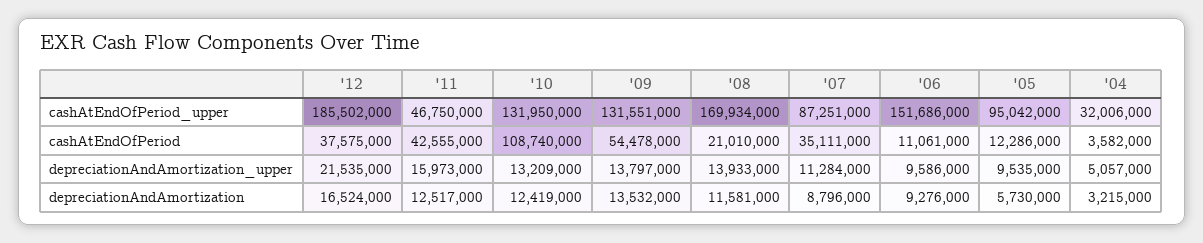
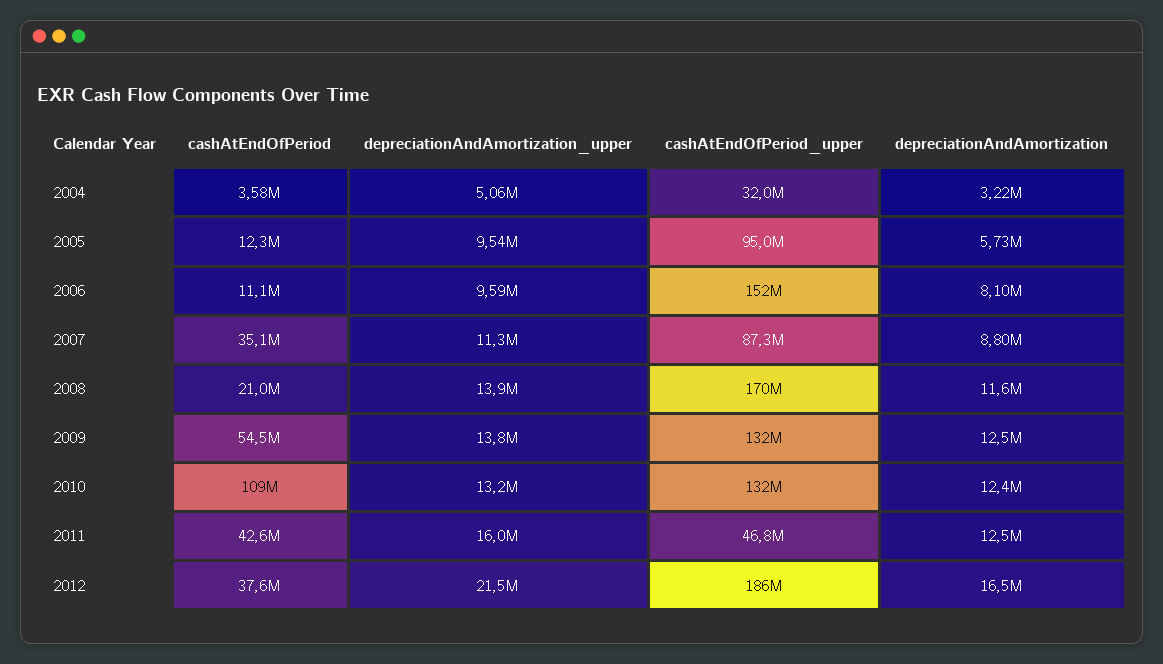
  {
    "'12": {
      "cashAtEndOfPeriod_upper": 185502000,
      "cashAtEndOfPeriod": 37575000,
      "depreciationAndAmortization_upper": 21535000,
      "depreciationAndAmortization": 16524000
    },
    "'11": {
      "cashAtEndOfPeriod_upper": 46750000,
      "cashAtEndOfPeriod": 42555000,
      "depreciationAndAmortization_upper": 15973000,
      "depreciationAndAmortization": 12517000
    },
    "'10": {
      "cashAtEndOfPeriod_upper": 131950000,
      "cashAtEndOfPeriod": 108740000,
      "depreciationAndAmortization_upper": 13209000,
      "depreciationAndAmortization": 12419000
    },
    "'09": {
      "cashAtEndOfPeriod_upper": 131551000,
      "cashAtEndOfPeriod": 54478000,
      "depreciationAndAmortization_upper": 13797000,
-     "depreciationAndAmortization": 13532000
+     "depreciationAndAmortization": 12500000
    },
    "'08": {
      "cashAtEndOfPeriod_upper": 169934000,
      "cashAtEndOfPeriod": 21010000,
      "depreciationAndAmortization_upper": 13933000,
      "depreciationAndAmortization": 11581000
    },
    "'07": {
      "cashAtEndOfPeriod_upper": 87251000,
      "cashAtEndOfPeriod": 35111000,
      "depreciationAndAmortization_upper": 11284000,
      "depreciationAndAmortization": 8796000
    },
    "'06": {
      "cashAtEndOfPeriod_upper": 151686000,
      "cashAtEndOfPeriod": 11061000,
      "depreciationAndAmortization_upper": 9586000,
-     "depreciationAndAmortization": 9276000
+     "depreciationAndAmortization": 8100000
    },
    "'05": {
      "cashAtEndOfPeriod_upper": 95042000,
      "cashAtEndOfPeriod": 12286000,
      "depreciationAndAmortization_upper": 9535000,
      "depreciationAndAmortization": 5730000
    },
    "'04": {
      "cashAtEndOfPeriod_upper": 32006000,
      "cashAtEndOfPeriod": 3582000,
      "depreciationAndAmortization_upper": 5057000,
      "depreciationAndAmortization": 3215000
    }
  }

